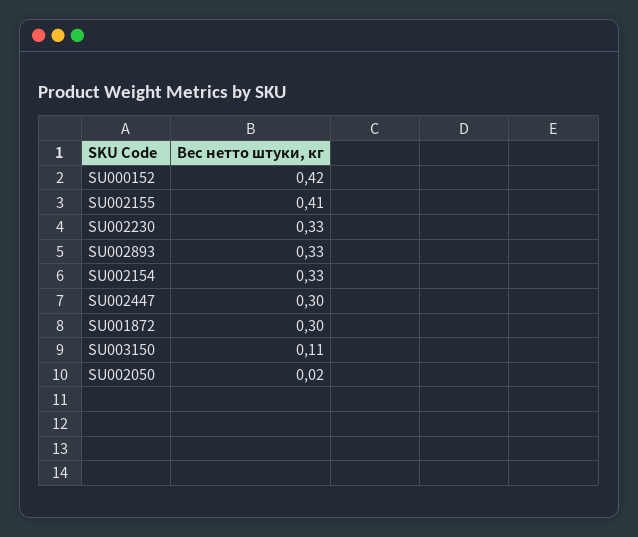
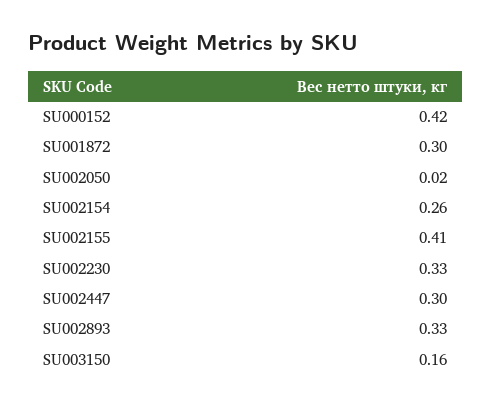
  {
    "SU000152": 0.42,
    "SU002155": 0.41,
    "SU002230": 0.33,
    "SU002893": 0.33,
-   "SU002154": 0.33,
+   "SU002154": 0.26,
    "SU002447": 0.3,
    "SU001872": 0.3,
-   "SU003150": 0.11,
+   "SU003150": 0.16,
    "SU002050": 0.02
  }

